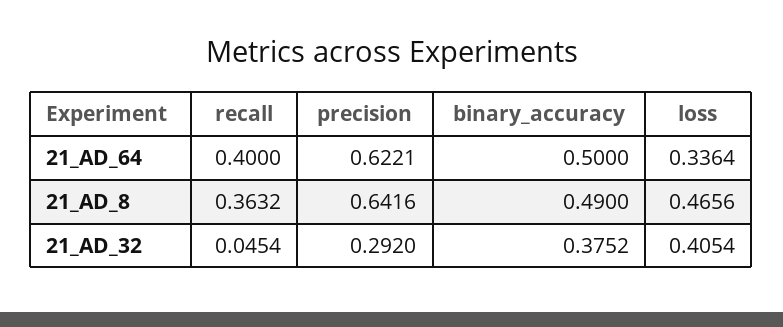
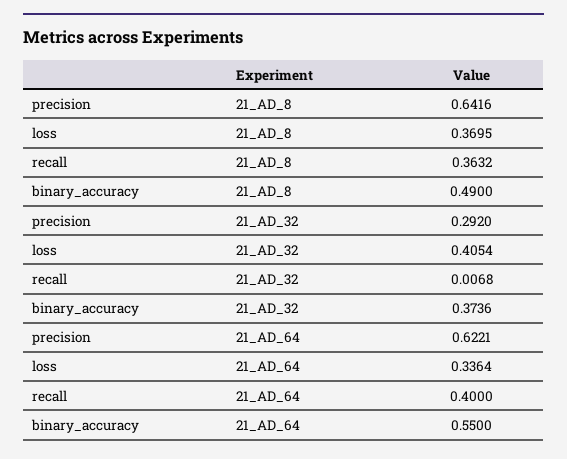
  {
    "recall": {
      "21_AD_64": 0.4,
      "21_AD_8": 0.3632,
-     "21_AD_32": 0.0454
+     "21_AD_32": 0.0068
    },
    "precision": {
      "21_AD_64": 0.6221,
      "21_AD_8": 0.6416,
      "21_AD_32": 0.292
    },
    "binary_accuracy": {
-     "21_AD_64": 0.5,
+     "21_AD_64": 0.55,
      "21_AD_8": 0.49,
-     "21_AD_32": 0.3752
+     "21_AD_32": 0.3736
    },
    "loss": {
      "21_AD_64": 0.3364,
-     "21_AD_8": 0.4656,
+     "21_AD_8": 0.3695,
      "21_AD_32": 0.4054
    }
  }

